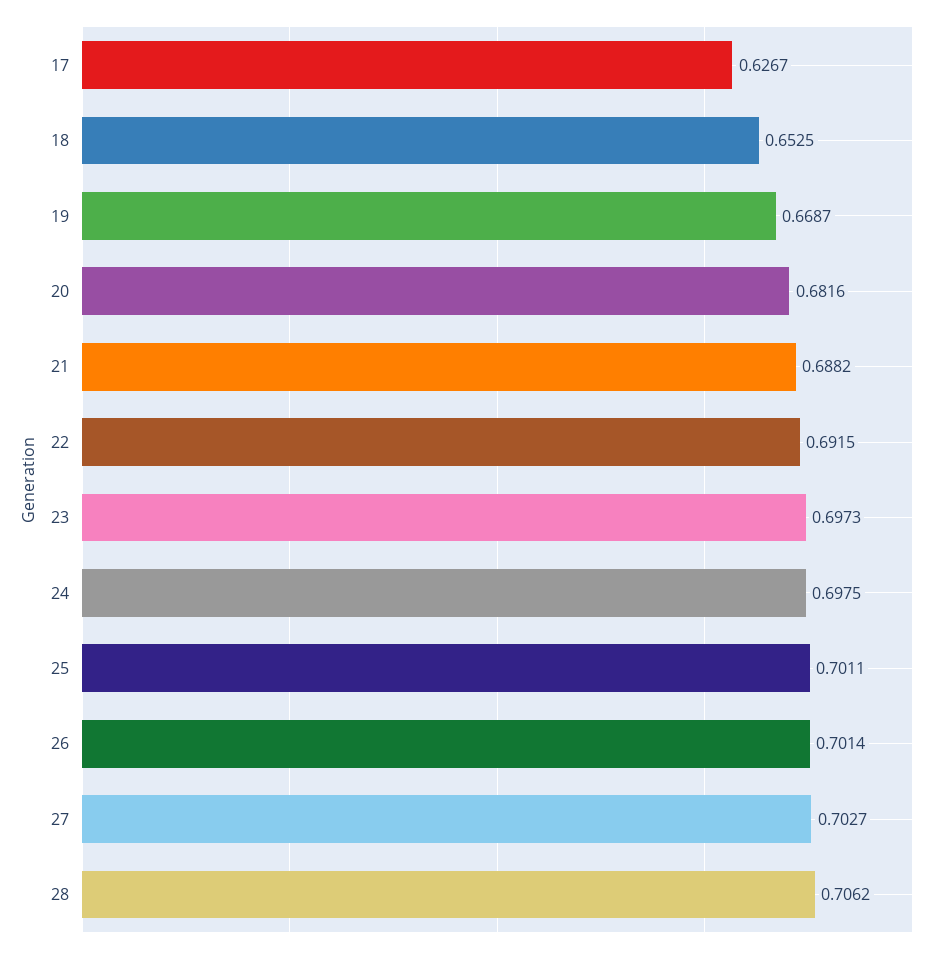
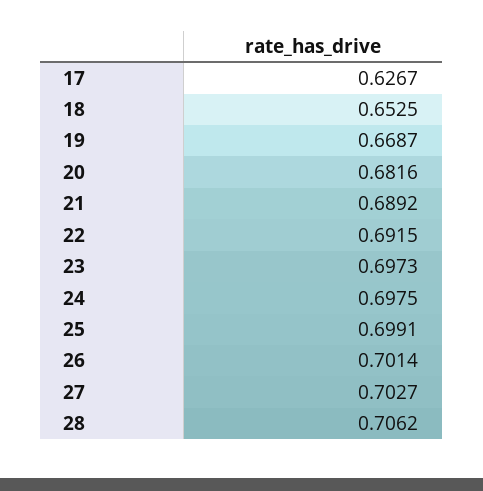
  {
    "17": 0.6267,
    "18": 0.6525,
    "19": 0.6687,
    "20": 0.6816,
-   "21": 0.6882,
+   "21": 0.6892,
    "22": 0.6915,
    "23": 0.6973,
    "24": 0.6975,
-   "25": 0.7011,
+   "25": 0.6991,
    "26": 0.7014,
    "27": 0.7027,
    "28": 0.7062
  }

